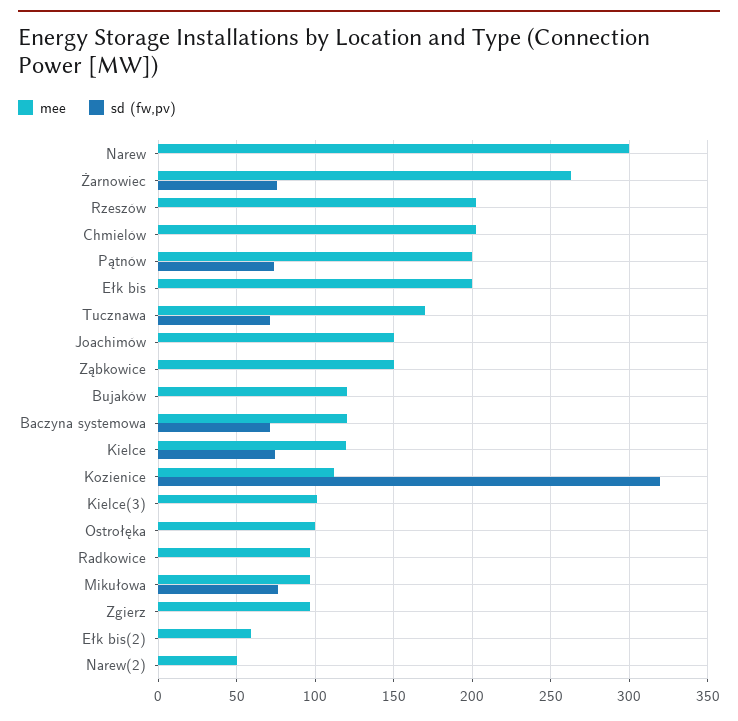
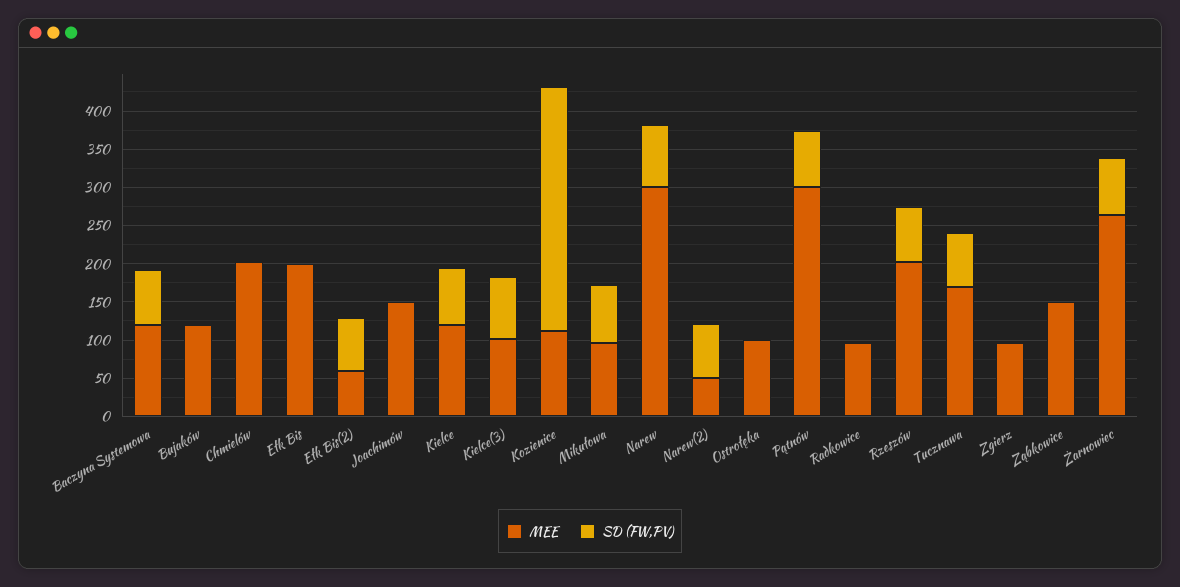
  {
    "mee": {
      "Narew": 300,
      "Żarnowiec": 265,
      "Rzeszów": 200,
      "Chmielów": 200,
-     "Pątnów": 200,
+     "Pątnów": 300,
      "Ełk bis": 200,
      "Tucznawa": 170,
      "Joachimów": 150,
      "Ząbkowice": 150,
      "Bujaków": 120,
      "Baczyna systemowa": 120,
      "Kielce": 120,
      "Kozienice": 110,
      "Kielce(3)": 100,
      "Ostrołęka": 100,
      "Radkowice": 95,
      "Mikułowa": 95,
      "Zgierz": 95,
      "Ełk bis(2)": 60,
      "Narew(2)": 50
    },
    "sd (fw,pv)": {
-     "Narew": 0,
+     "Narew": 75,
      "Żarnowiec": 75,
-     "Rzeszów": 0,
+     "Rzeszów": 75,
      "Chmielów": 0,
      "Pątnów": 75,
      "Ełk bis": 0,
      "Tucznawa": 70,
      "Joachimów": 0,
      "Ząbkowice": 0,
      "Bujaków": 0,
      "Baczyna systemowa": 70,
      "Kielce": 75,
      "Kozienice": 320,
-     "Kielce(3)": 0,
+     "Kielce(3)": 75,
      "Ostrołęka": 0,
      "Radkowice": 0,
      "Mikułowa": 75,
      "Zgierz": 0,
-     "Ełk bis(2)": 0,
+     "Ełk bis(2)": 75,
-     "Narew(2)": 0
+     "Narew(2)": 75
    }
  }

